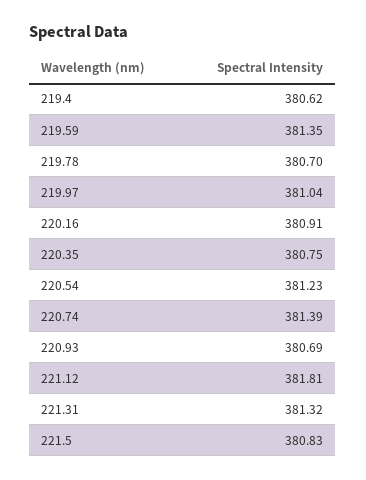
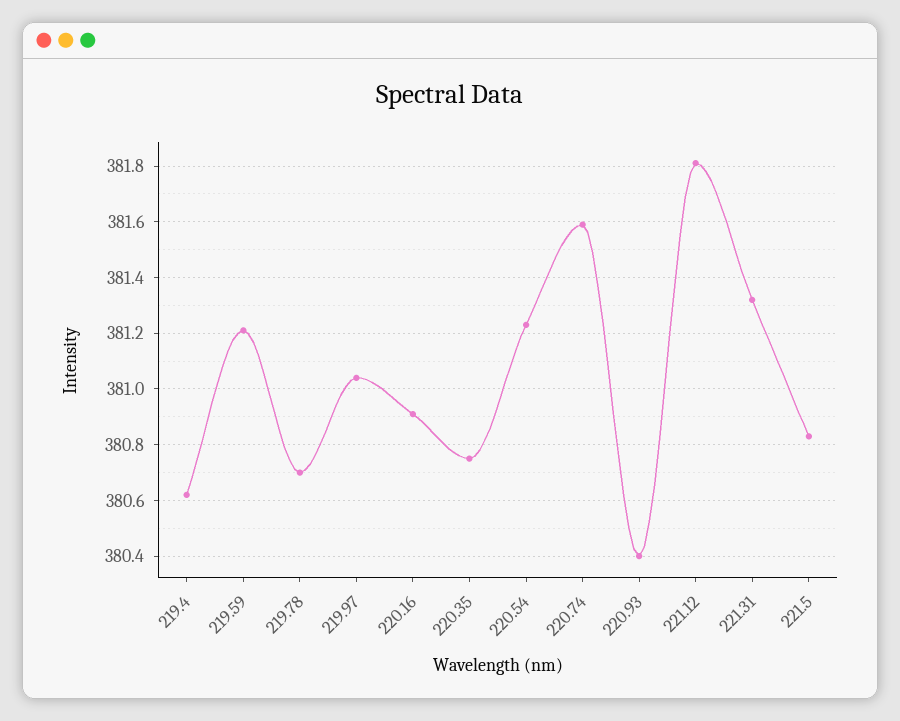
  {
    "219.4": 380.62,
-   "219.59": 381.35,
+   "219.59": 381.2,
    "219.78": 380.7,
    "219.97": 381.04,
    "220.16": 380.91,
    "220.35": 380.75,
    "220.54": 381.23,
-   "220.74": 381.39,
+   "220.74": 381.6,
-   "220.93": 380.69,
+   "220.93": 380.4,
    "221.12": 381.81,
    "221.31": 381.32,
    "221.5": 380.83
  }

